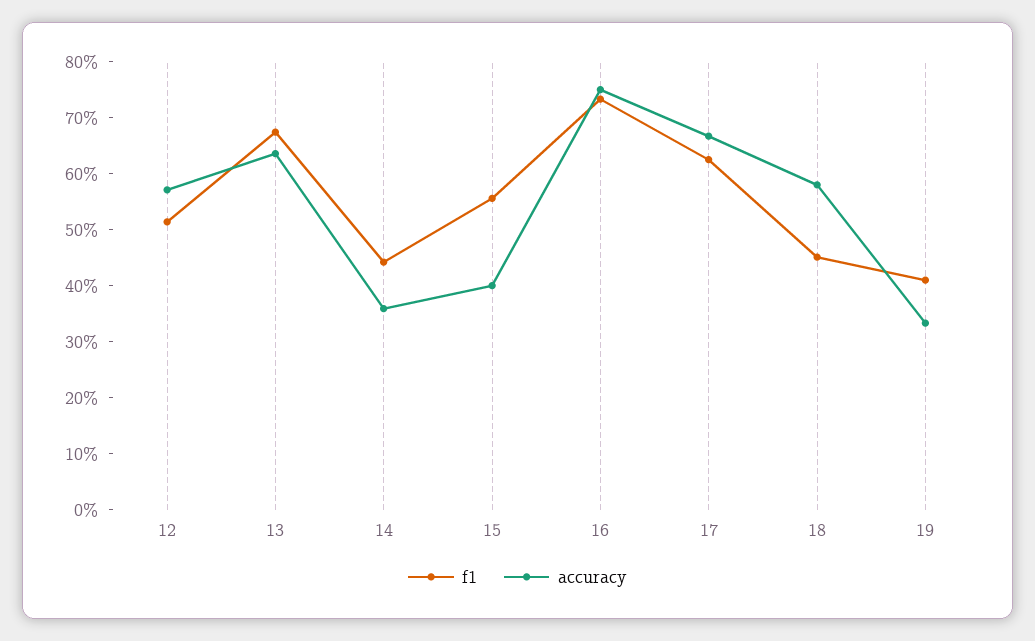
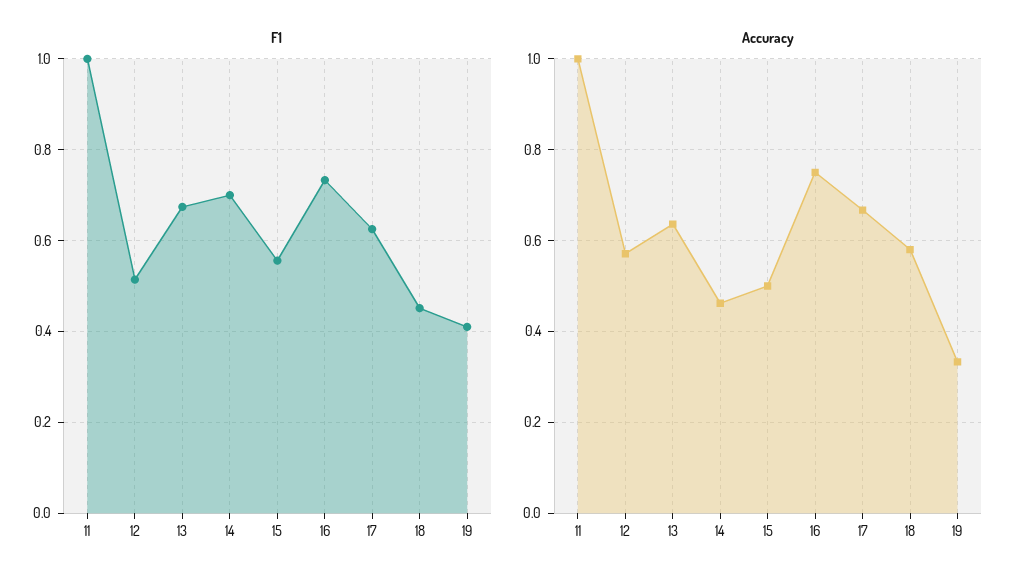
  {
    "f1": {
      "12": 0.52,
      "13": 0.68,
-     "14": 0.44,
+     "14": 0.7,
      "15": 0.56,
      "16": 0.74,
      "17": 0.62,
      "18": 0.46,
-     "19": 0.42
+     "19": 0.42,
+     "11": 1
    },
    "accuracy": {
      "12": 0.58,
      "13": 0.64,
-     "14": 0.36,
+     "14": 0.46,
-     "15": 0.4,
+     "15": 0.5,
      "16": 0.76,
      "17": 0.66,
      "18": 0.58,
-     "19": 0.34
+     "19": 0.34,
+     "11": 1
    }
  }

